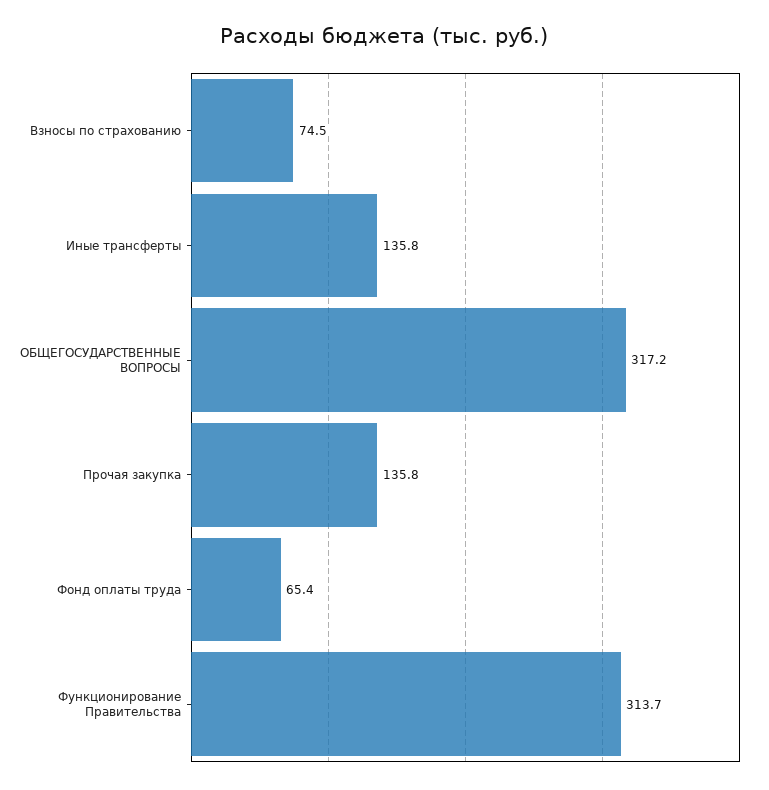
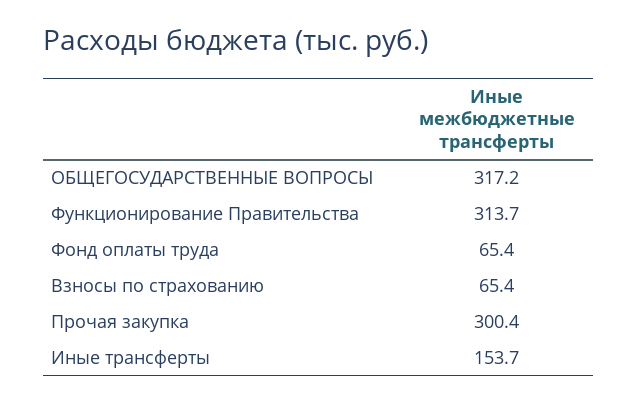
  {
-   "Взносы по страхованию": 74.5,
+   "Взносы по страхованию": 65.4,
-   "Иные трансферты": 135.8,
+   "Иные трансферты": 153.7,
    "ОБЩЕГОСУДАРСТВЕННЫЕ ВОПРОСЫ": 317.2,
-   "Прочая закупка": 135.8,
+   "Прочая закупка": 300.4,
    "Фонд оплаты труда": 65.4,
    "Функционирование Правительства": 313.7
  }

